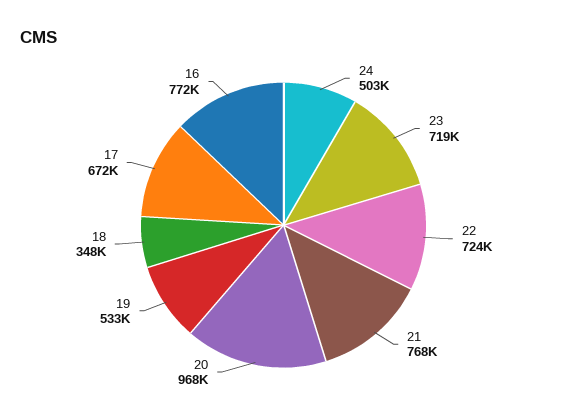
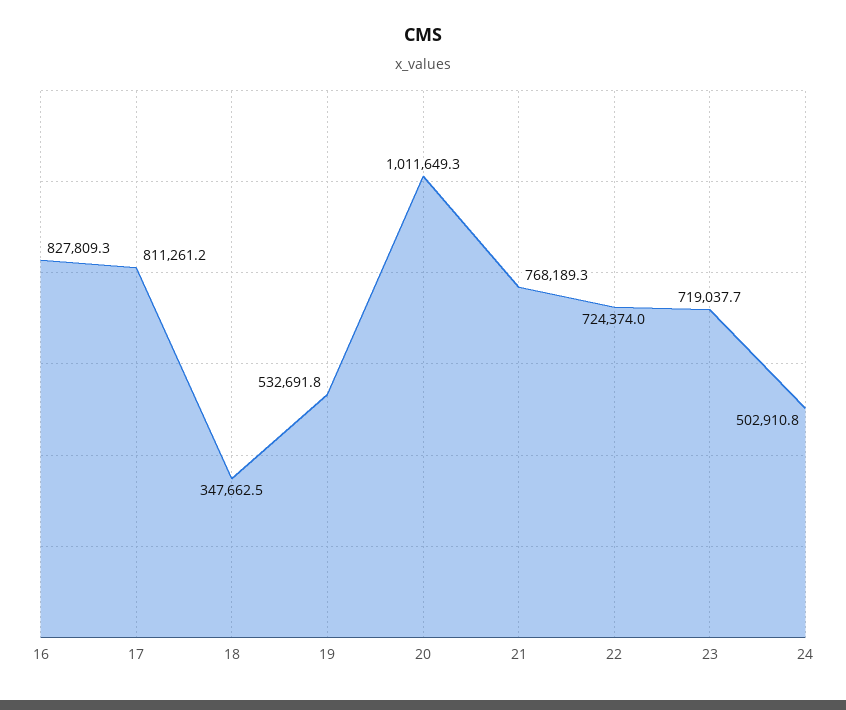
  {
    "24": 502910.8,
    "23": 719037.7,
    "22": 724374,
    "21": 768189.3,
-   "20": 968000,
+   "20": 1011649.3,
    "19": 532691.8,
    "18": 347662.5,
-   "17": 672000,
+   "17": 811261.2,
-   "16": 772000
+   "16": 827809.3
  }

